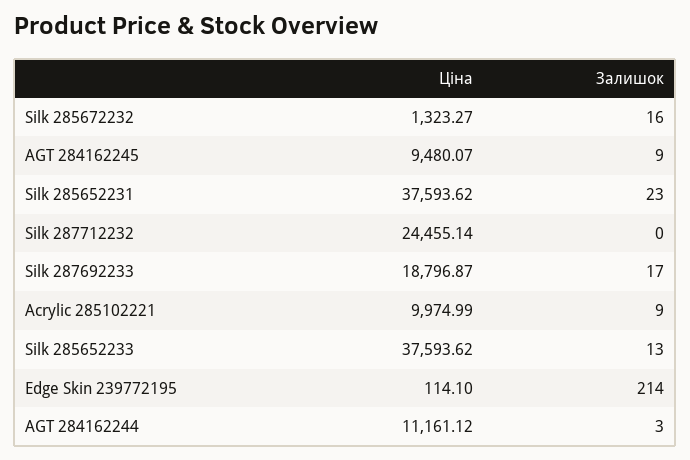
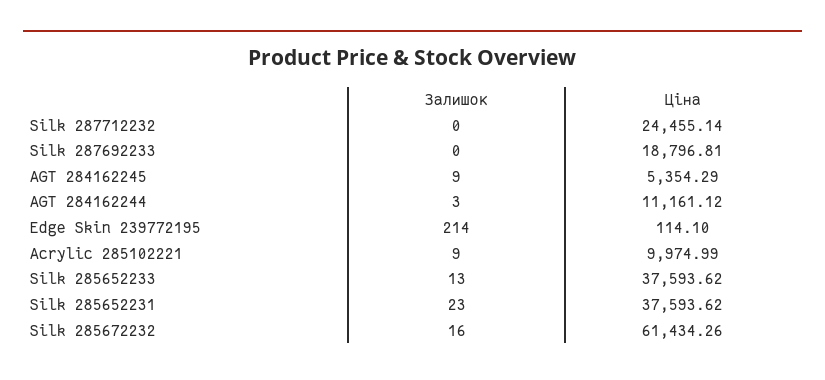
  {
    "Ціна": {
-     "Silk 285672232": 1323.27,
+     "Silk 285672232": 61434.26,
-     "AGT 284162245": 9480.07,
+     "AGT 284162245": 5354.29,
      "Silk 285652231": 37593.62,
      "Silk 287712232": 24455.14,
-     "Silk 287692233": 18796.87,
+     "Silk 287692233": 18796.81,
      "Acrylic 285102221": 9974.99,
      "Silk 285652233": 37593.62,
      "Edge Skin 239772195": 114.1,
      "AGT 284162244": 11161.12
    },
    "Залишок": {
      "Silk 285672232": 16,
      "AGT 284162245": 9,
      "Silk 285652231": 23,
      "Silk 287712232": 0,
-     "Silk 287692233": 17,
+     "Silk 287692233": 0,
      "Acrylic 285102221": 9,
      "Silk 285652233": 13,
      "Edge Skin 239772195": 214,
      "AGT 284162244": 3
    }
  }

